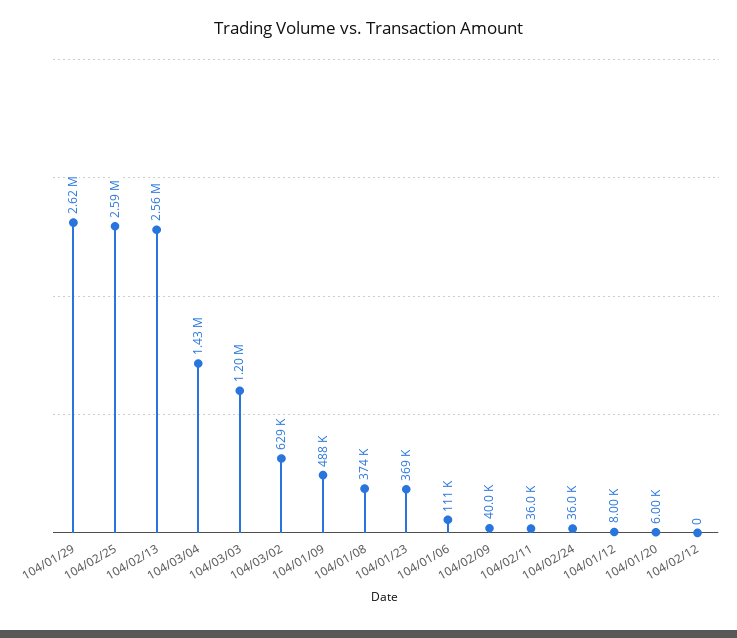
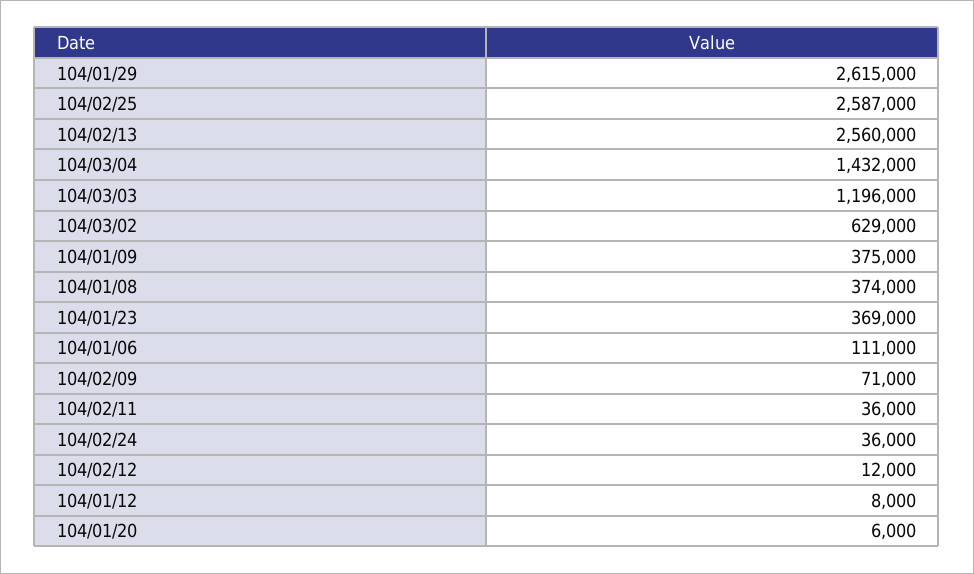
  {
    "104/01/29": 2615000,
    "104/02/25": 2587000,
    "104/02/13": 2560000,
    "104/03/04": 1432000,
    "104/03/03": 1196000,
    "104/03/02": 629000,
-   "104/01/09": 488000,
+   "104/01/09": 375000,
    "104/01/08": 374000,
    "104/01/23": 369000,
    "104/01/06": 111000,
-   "104/02/09": 40000,
+   "104/02/09": 71000,
    "104/02/11": 36000,
    "104/02/24": 36000,
    "104/01/12": 8000,
    "104/01/20": 6000,
-   "104/02/12": 0
+   "104/02/12": 12000
  }

